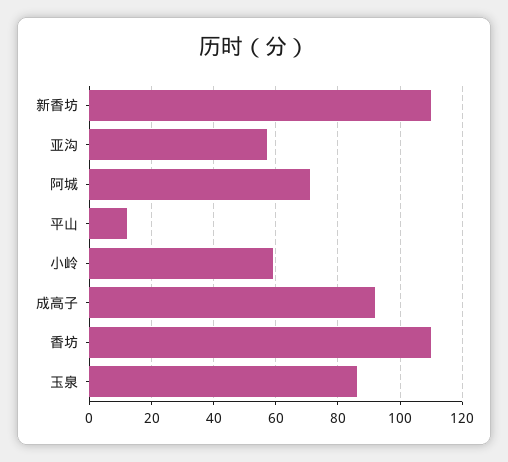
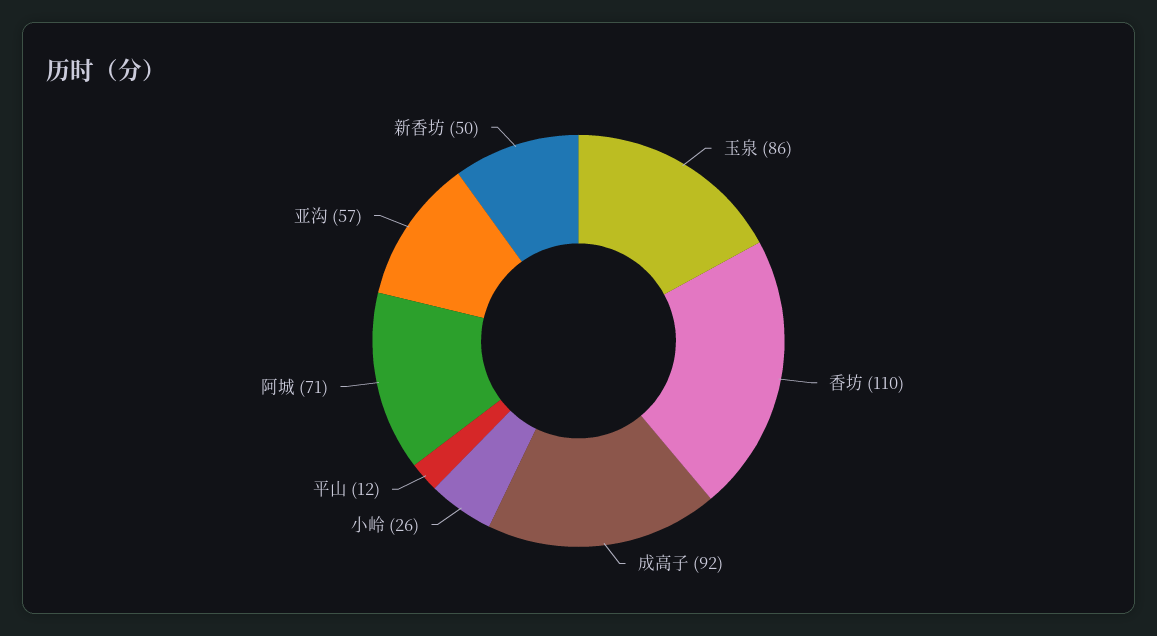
  {
-   "新香坊": 110,
+   "新香坊": 50,
    "亚沟": 57,
    "阿城": 71,
    "平山": 12,
-   "小岭": 60,
+   "小岭": 26,
    "成高子": 92,
    "香坊": 110,
    "玉泉": 86
  }

